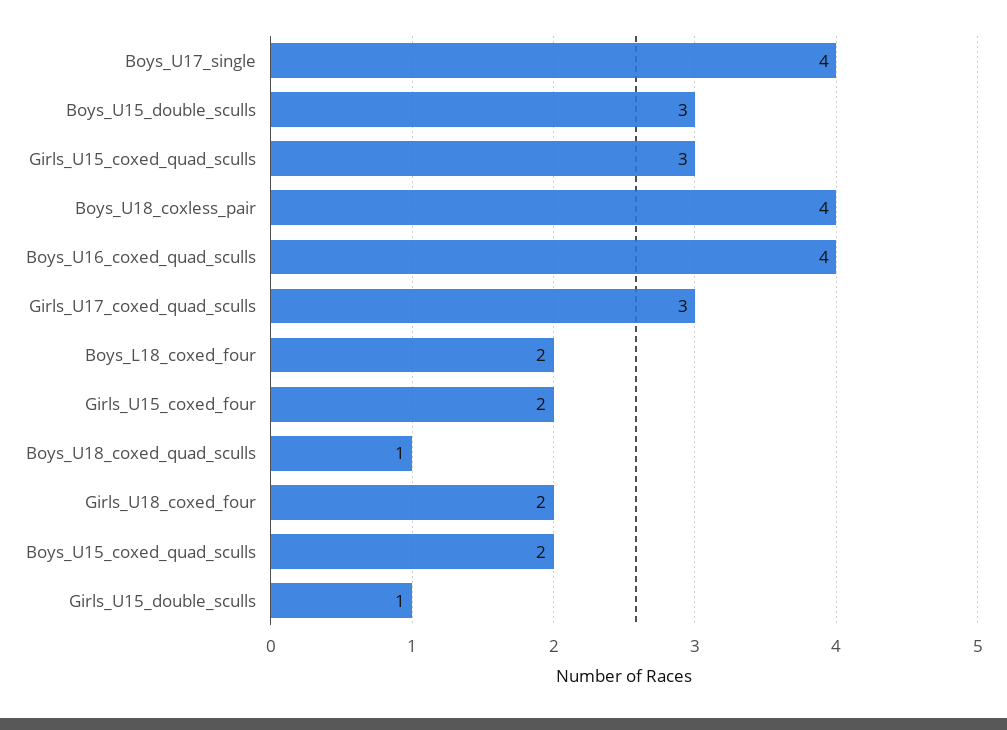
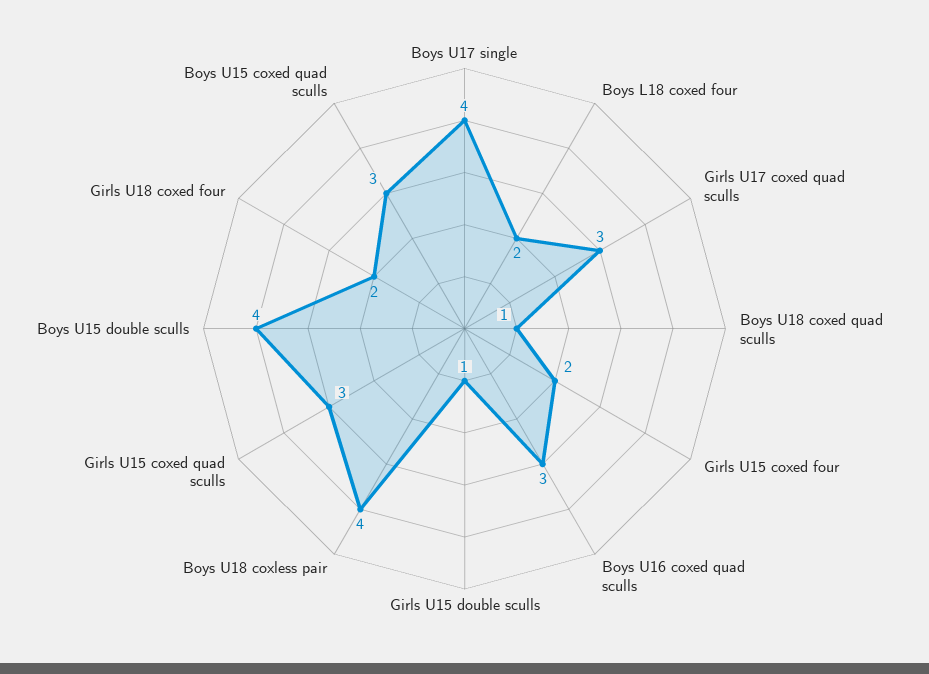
  {
    "Boys_U17_single": 4,
-   "Boys_U15_double_sculls": 3,
+   "Boys_U15_double_sculls": 4,
    "Girls_U15_coxed_quad_sculls": 3,
    "Boys_U18_coxless_pair": 4,
-   "Boys_U16_coxed_quad_sculls": 4,
+   "Boys_U16_coxed_quad_sculls": 3,
    "Girls_U17_coxed_quad_sculls": 3,
    "Boys_L18_coxed_four": 2,
    "Girls_U15_coxed_four": 2,
    "Boys_U18_coxed_quad_sculls": 1,
    "Girls_U18_coxed_four": 2,
-   "Boys_U15_coxed_quad_sculls": 2,
+   "Boys_U15_coxed_quad_sculls": 3,
    "Girls_U15_double_sculls": 1
  }

